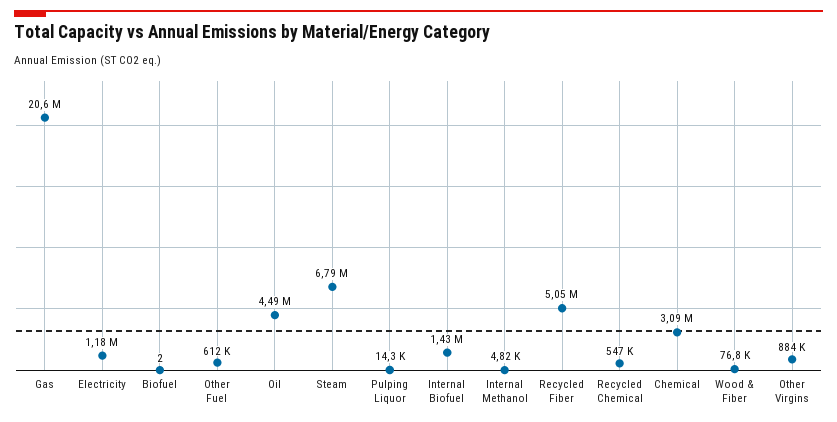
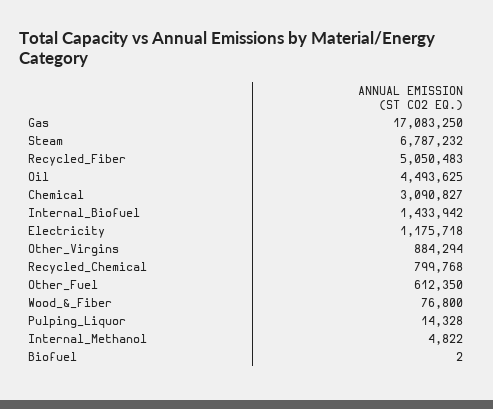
  {
-   "Gas": 20600000,
+   "Gas": 17083250,
    "Electricity": 1175718,
    "Biofuel": 2,
    "Other Fuel": 612350,
    "Oil": 4493625,
    "Steam": 6787232,
    "Pulping Liquor": 14328,
    "Internal Biofuel": 1433942,
    "Internal Methanol": 4822,
    "Recycled Fiber": 5050483,
-   "Recycled Chemical": 547000,
+   "Recycled Chemical": 799768,
    "Chemical": 3090827,
    "Wood & Fiber": 76800,
    "Other Virgins": 884294
  }

